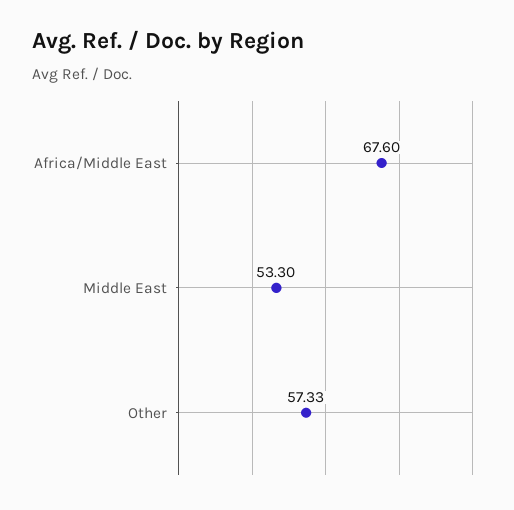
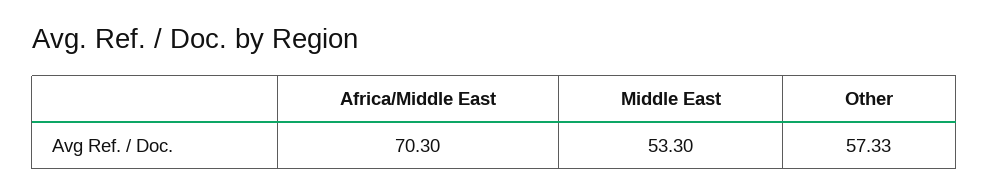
  {
-   "Africa/Middle East": 67.6,
+   "Africa/Middle East": 70.3,
    "Middle East": 53.3,
    "Other": 57.33
  }

